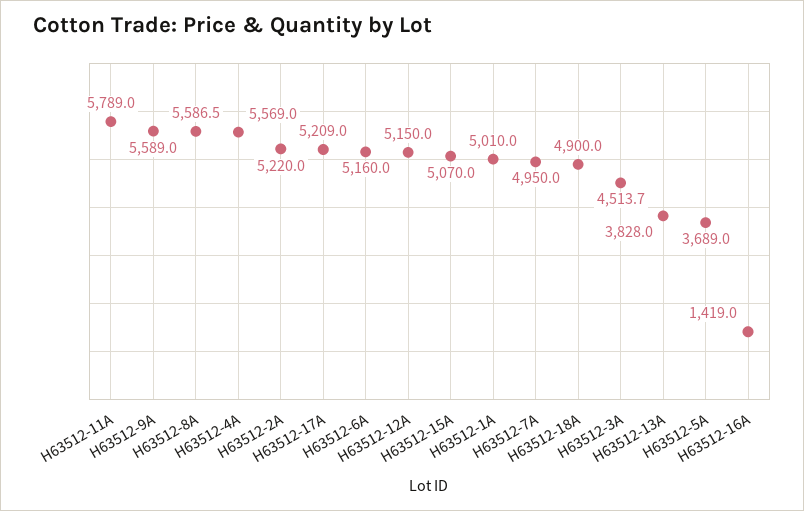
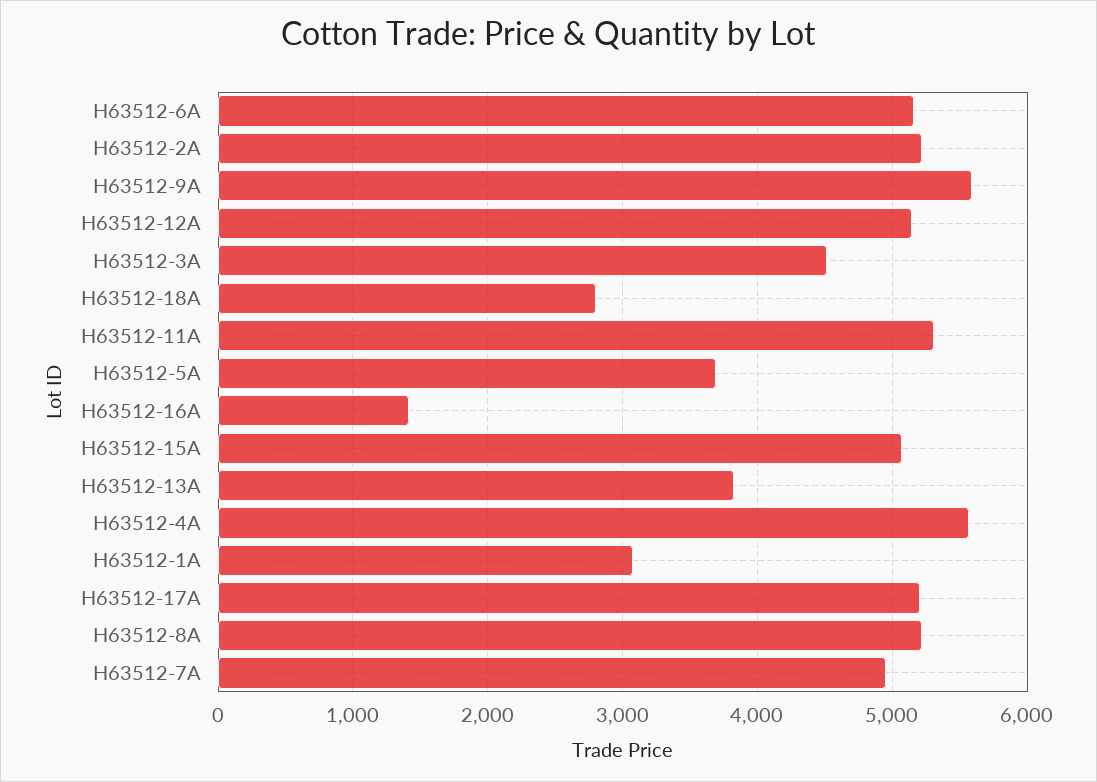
  {
-   "H63512-11A": 5789,
+   "H63512-11A": 5300,
    "H63512-9A": 5589,
-   "H63512-8A": 5586.5,
+   "H63512-8A": 5200,
    "H63512-4A": 5569,
    "H63512-2A": 5220,
    "H63512-17A": 5209,
    "H63512-6A": 5160,
    "H63512-12A": 5150,
    "H63512-15A": 5070,
-   "H63512-1A": 5010,
+   "H63512-1A": 3100,
    "H63512-7A": 4950,
-   "H63512-18A": 4900,
+   "H63512-18A": 2800,
    "H63512-3A": 4513.7,
    "H63512-13A": 3828,
    "H63512-5A": 3689,
    "H63512-16A": 1419
  }

